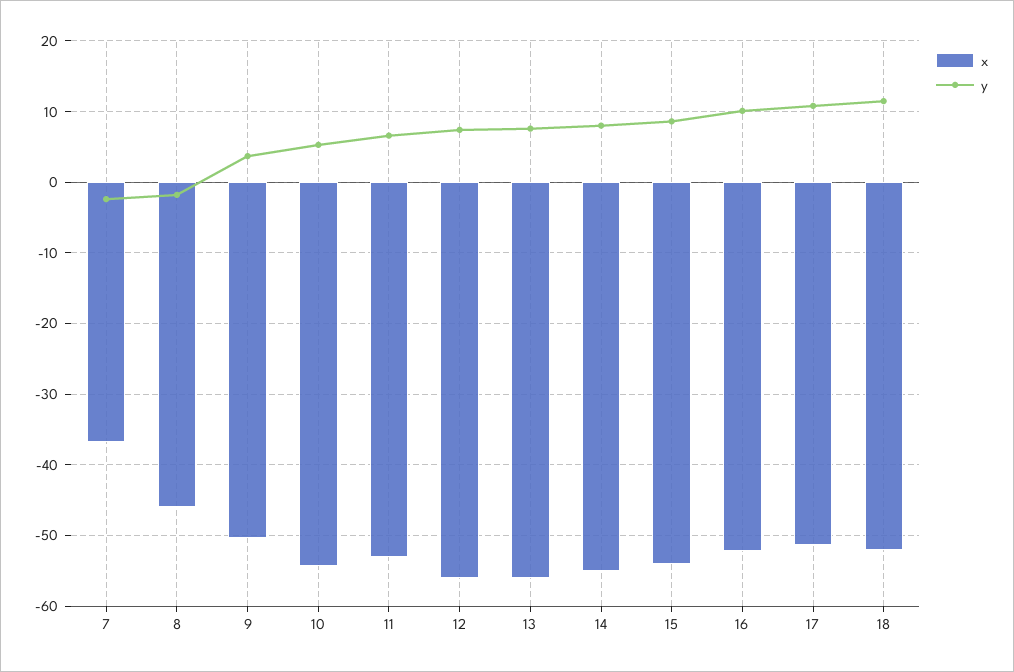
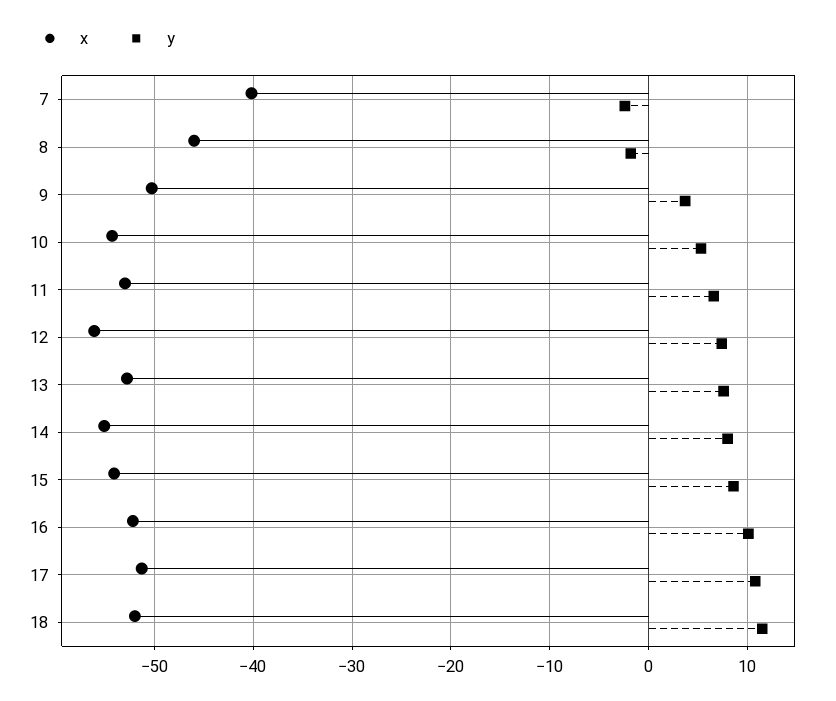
  {
    "x": {
-     "7": -37,
+     "7": -40,
      "8": -46,
      "9": -50,
      "10": -54,
      "11": -53,
      "12": -56,
-     "13": -56,
+     "13": -53,
      "14": -55,
      "15": -54,
      "16": -52,
      "17": -51,
      "18": -52
    },
    "y": {
      "7": -2,
      "8": -2,
      "9": 4,
      "10": 5,
      "11": 7,
      "12": 7,
      "13": 8,
      "14": 8,
      "15": 9,
      "16": 10,
      "17": 11,
      "18": 12
    }
  }

